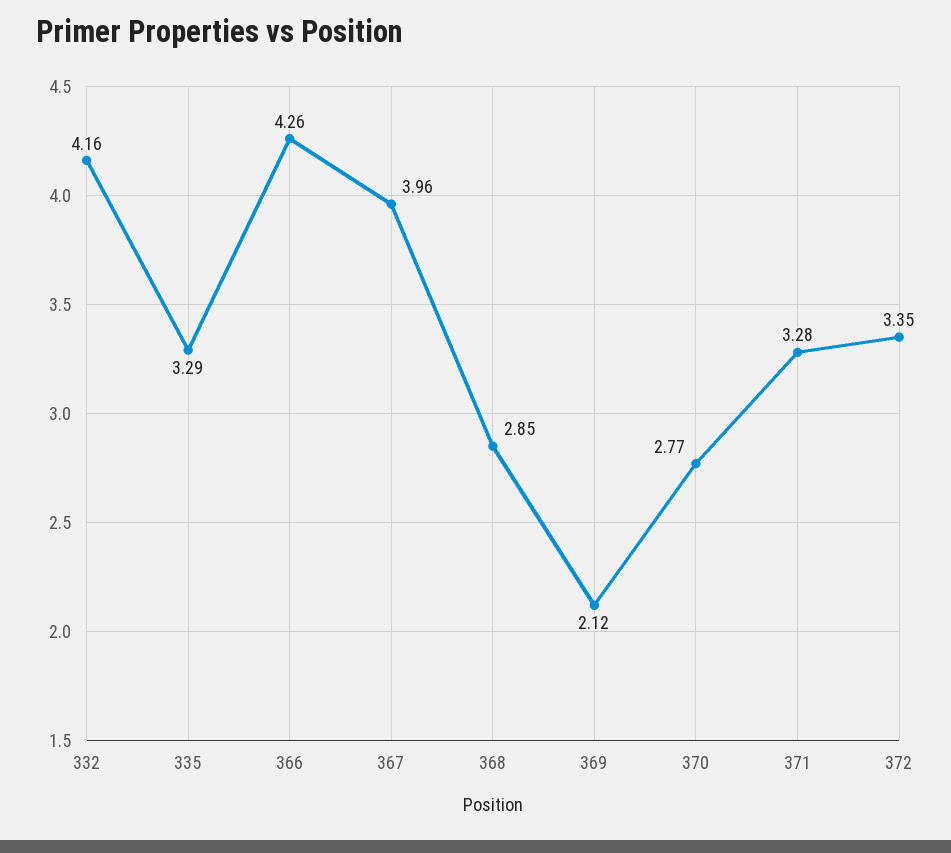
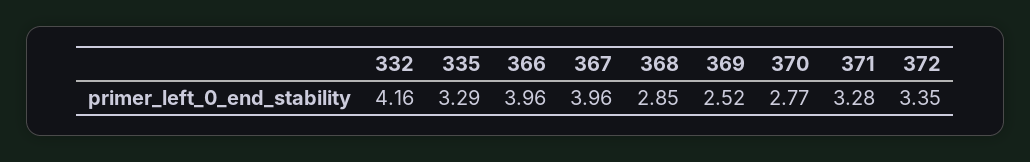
  {
    "332": 4.16,
    "335": 3.29,
-   "366": 4.26,
+   "366": 3.96,
    "367": 3.96,
    "368": 2.85,
-   "369": 2.12,
+   "369": 2.52,
    "370": 2.77,
    "371": 3.28,
    "372": 3.35
  }

